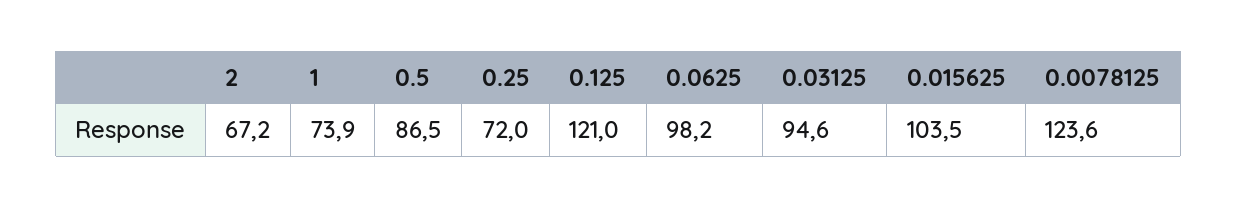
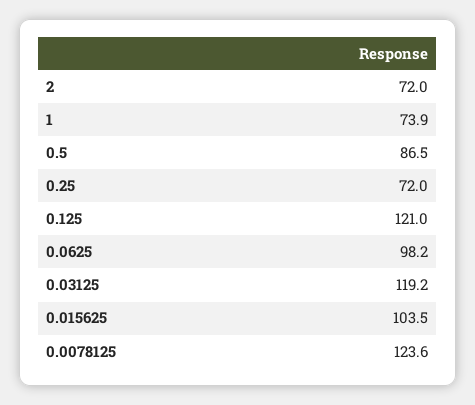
  {
-   "2": 67.2,
+   "2": 72,
    "1": 73.9,
    "0.5": 86.5,
    "0.25": 72,
    "0.125": 121,
    "0.0625": 98.2,
-   "0.03125": 94.6,
+   "0.03125": 119.2,
    "0.015625": 103.5,
    "0.0078125": 123.6
  }

